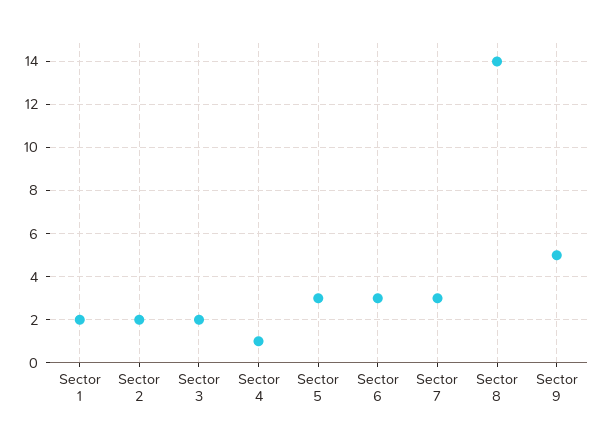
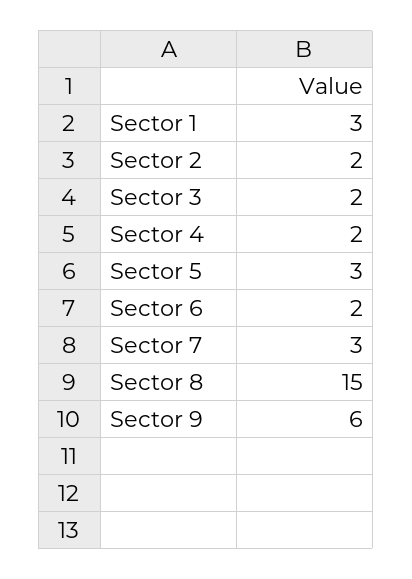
  {
-   "Sector 1": 2,
+   "Sector 1": 3,
    "Sector 2": 2,
    "Sector 3": 2,
-   "Sector 4": 1,
+   "Sector 4": 2,
    "Sector 5": 3,
-   "Sector 6": 3,
+   "Sector 6": 2,
    "Sector 7": 3,
-   "Sector 8": 14,
+   "Sector 8": 15,
-   "Sector 9": 5
+   "Sector 9": 6
  }

